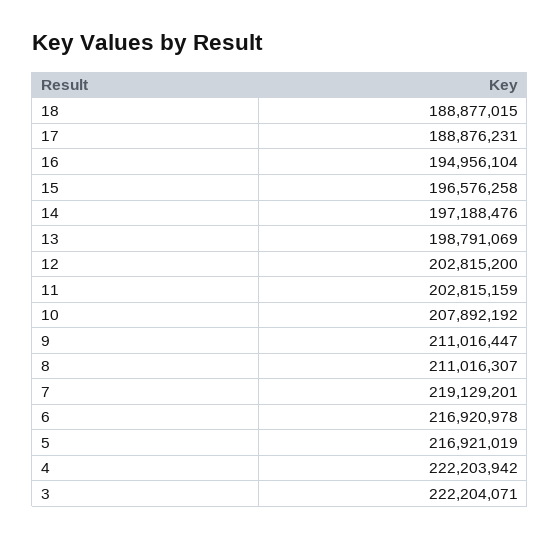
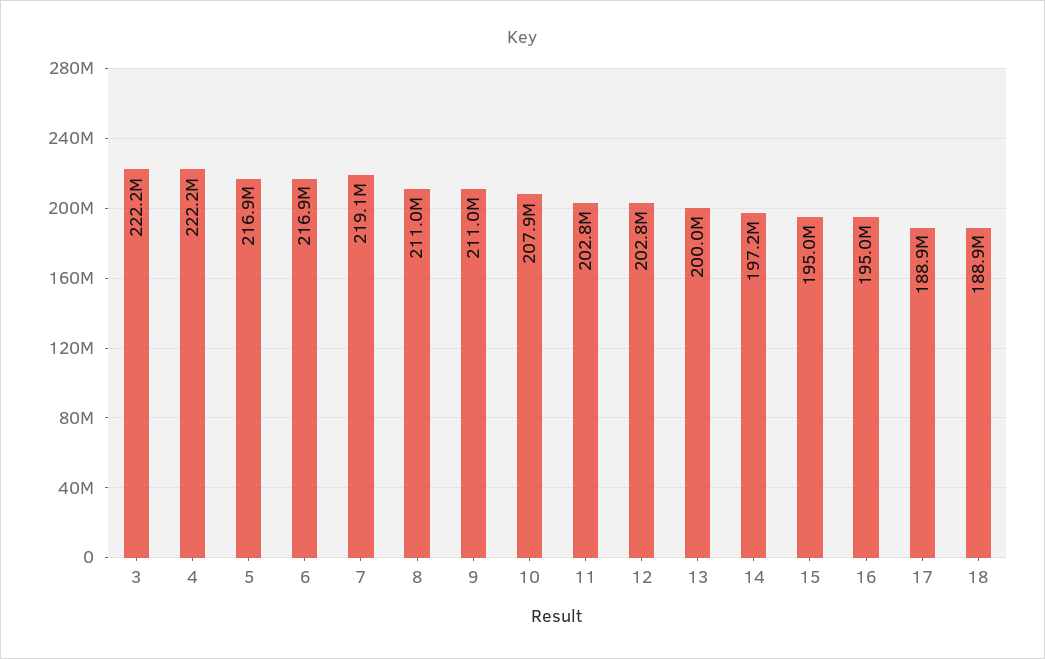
  {
    "18": 188877015,
    "17": 188876231,
    "16": 194956104,
-   "15": 196576258,
+   "15": 195000000,
    "14": 197188476,
-   "13": 198791069,
+   "13": 200000000,
    "12": 202815200,
    "11": 202815159,
    "10": 207892192,
    "9": 211016447,
    "8": 211016307,
    "7": 219129201,
    "6": 216920978,
    "5": 216921019,
    "4": 222203942,
    "3": 222204071
  }

